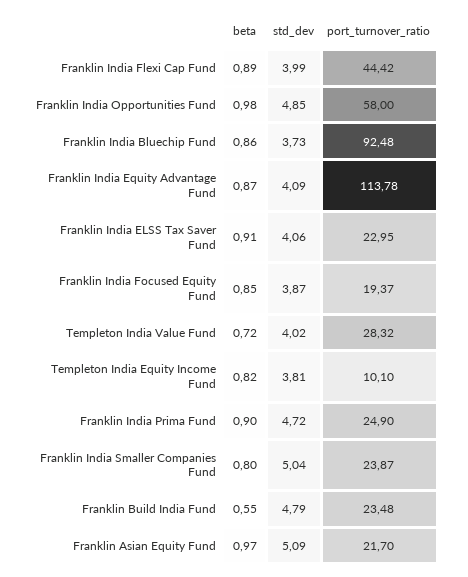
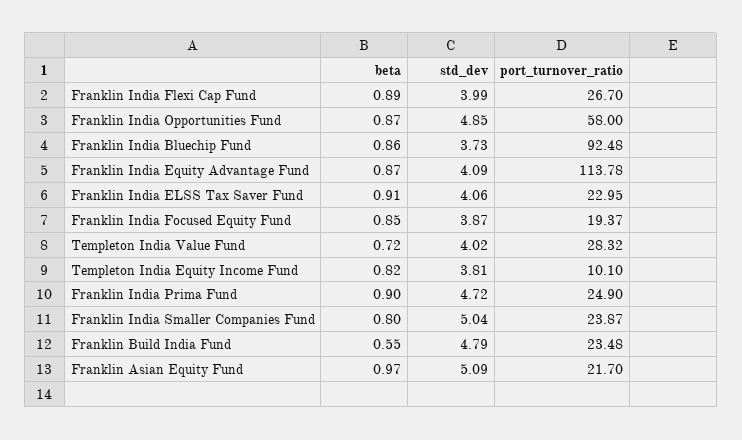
  {
    "beta": {
      "Franklin India Flexi Cap Fund": 0.89,
-     "Franklin India Opportunities Fund": 0.98,
+     "Franklin India Opportunities Fund": 0.87,
      "Franklin India Bluechip Fund": 0.86,
      "Franklin India Equity Advantage Fund": 0.87,
      "Franklin India ELSS Tax Saver Fund": 0.91,
      "Franklin India Focused Equity Fund": 0.85,
      "Templeton India Value Fund": 0.72,
      "Templeton India Equity Income Fund": 0.82,
      "Franklin India Prima Fund": 0.9,
      "Franklin India Smaller Companies Fund": 0.8,
      "Franklin Build India Fund": 0.55,
      "Franklin Asian Equity Fund": 0.97
    },
    "std_dev": {
      "Franklin India Flexi Cap Fund": 3.99,
      "Franklin India Opportunities Fund": 4.85,
      "Franklin India Bluechip Fund": 3.73,
      "Franklin India Equity Advantage Fund": 4.09,
      "Franklin India ELSS Tax Saver Fund": 4.06,
      "Franklin India Focused Equity Fund": 3.87,
      "Templeton India Value Fund": 4.02,
      "Templeton India Equity Income Fund": 3.81,
      "Franklin India Prima Fund": 4.72,
      "Franklin India Smaller Companies Fund": 5.04,
      "Franklin Build India Fund": 4.79,
      "Franklin Asian Equity Fund": 5.09
    },
    "port_turnover_ratio": {
-     "Franklin India Flexi Cap Fund": 44.42,
+     "Franklin India Flexi Cap Fund": 26.7,
      "Franklin India Opportunities Fund": 58,
      "Franklin India Bluechip Fund": 92.48,
      "Franklin India Equity Advantage Fund": 113.78,
      "Franklin India ELSS Tax Saver Fund": 22.95,
      "Franklin India Focused Equity Fund": 19.37,
      "Templeton India Value Fund": 28.32,
      "Templeton India Equity Income Fund": 10.1,
      "Franklin India Prima Fund": 24.9,
      "Franklin India Smaller Companies Fund": 23.87,
      "Franklin Build India Fund": 23.48,
      "Franklin Asian Equity Fund": 21.7
    }
  }

